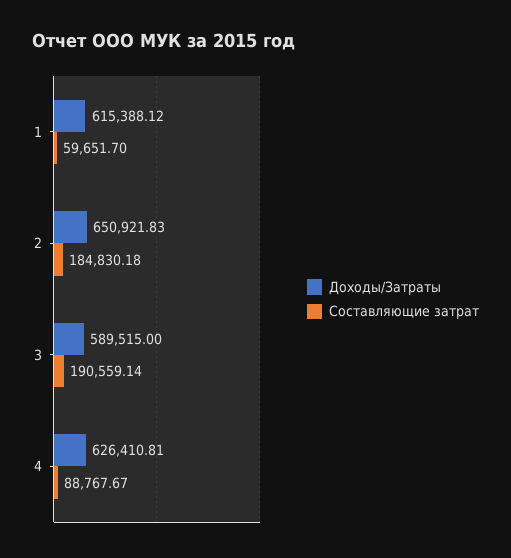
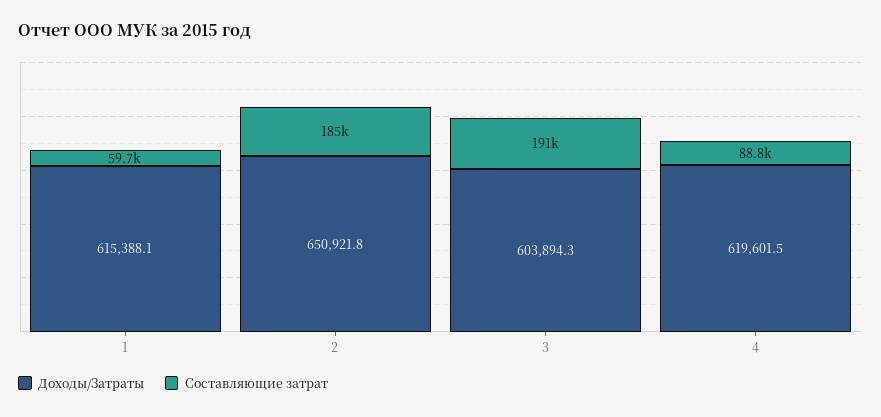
  {
    "Доходы/Затраты": {
      "1": 615388.12,
      "2": 650921.83,
-     "3": 589515,
+     "3": 603894.3,
-     "4": 626410.81
+     "4": 619601.5
    },
    "Составляющие затрат": {
      "1": 59651.7,
      "2": 184830.18,
      "3": 190559.14,
      "4": 88767.67
    }
  }

